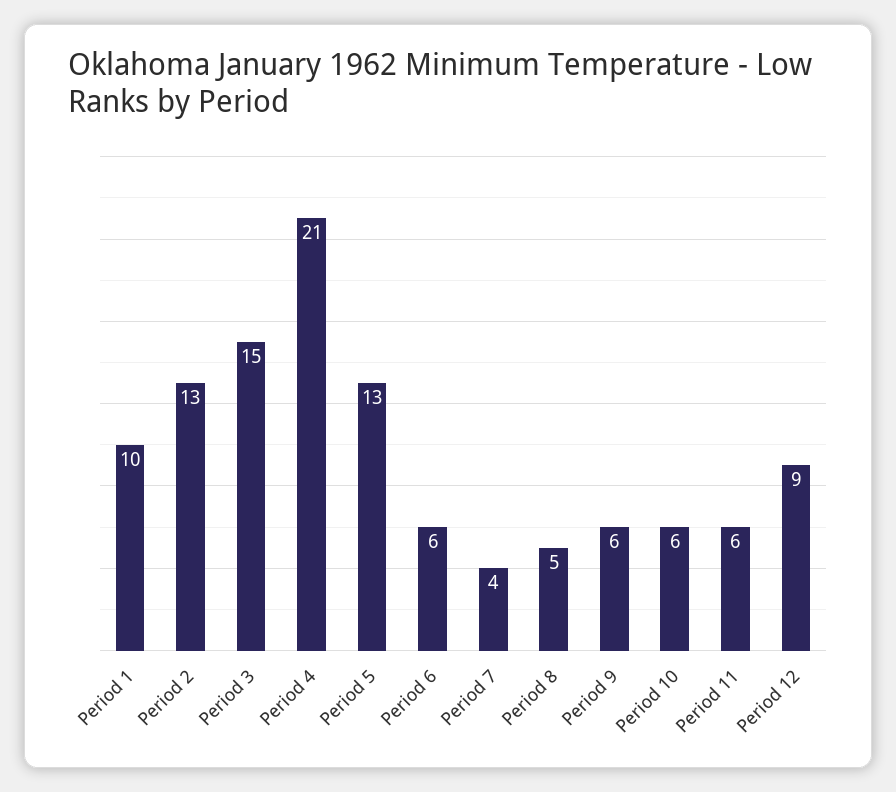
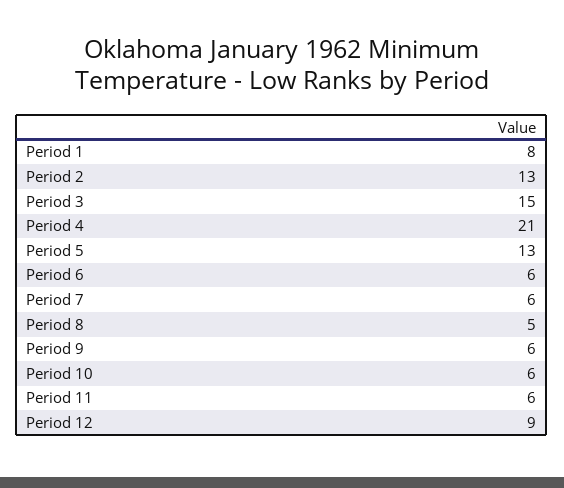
  {
-   "Period 1": 10,
+   "Period 1": 8,
    "Period 2": 13,
    "Period 3": 15,
    "Period 4": 21,
    "Period 5": 13,
    "Period 6": 6,
-   "Period 7": 4,
+   "Period 7": 6,
    "Period 8": 5,
    "Period 9": 6,
    "Period 10": 6,
    "Period 11": 6,
    "Period 12": 9
  }

